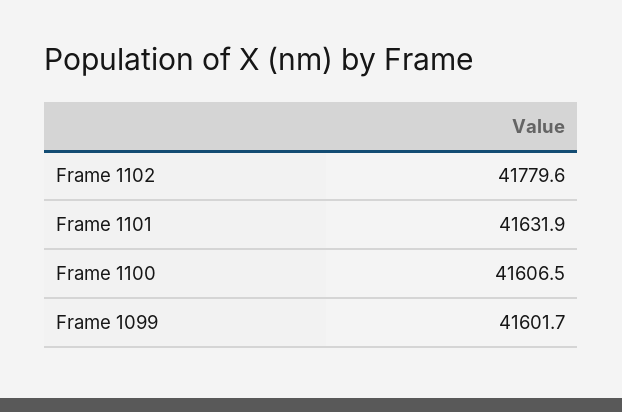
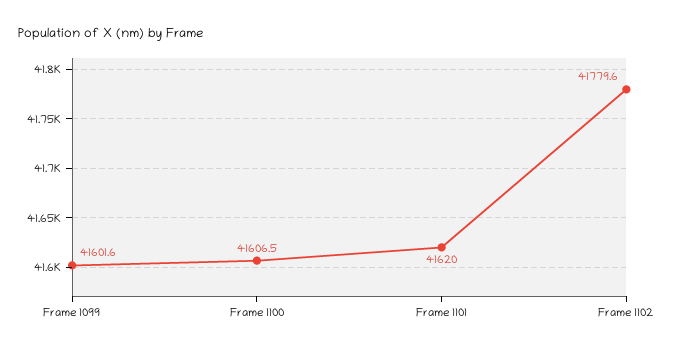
  {
    "Frame 1102": 41779.6,
-   "Frame 1101": 41631.9,
+   "Frame 1101": 41620,
    "Frame 1100": 41606.5,
-   "Frame 1099": 41601.7
+   "Frame 1099": 41601.6
  }

